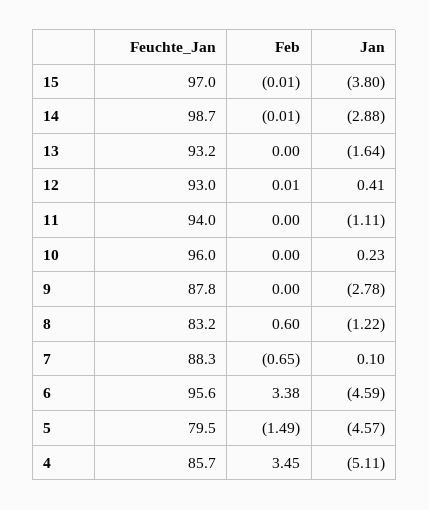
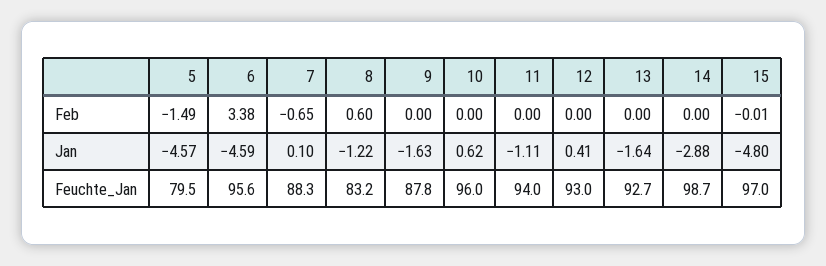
  {
    "Feuchte_Jan": {
      "15": 97,
      "14": 98.7,
-     "13": 93.2,
+     "13": 92.7,
      "12": 93,
      "11": 94,
      "10": 96,
      "9": 87.8,
      "8": 83.2,
      "7": 88.3,
      "6": 95.6,
-     "5": 79.5,
+     "5": 79.5
-     "4": 85.7
    },
    "Feb": {
      "15": -0.01,
-     "14": -0.01,
+     "14": 0,
      "13": 0,
-     "12": 0.01,
+     "12": 0,
      "11": 0,
      "10": 0,
      "9": 0,
      "8": 0.6,
      "7": -0.65,
      "6": 3.38,
-     "5": -1.49,
+     "5": -1.49
-     "4": 3.45
    },
    "Jan": {
-     "15": -3.8,
+     "15": -4.8,
      "14": -2.88,
      "13": -1.64,
      "12": 0.41,
      "11": -1.11,
-     "10": 0.23,
+     "10": 0.62,
-     "9": -2.78,
+     "9": -1.63,
      "8": -1.22,
      "7": 0.1,
      "6": -4.59,
-     "5": -4.57,
+     "5": -4.57
-     "4": -5.11
    }
  }

